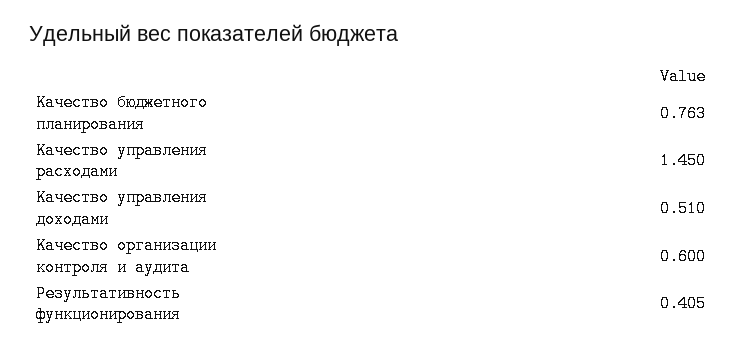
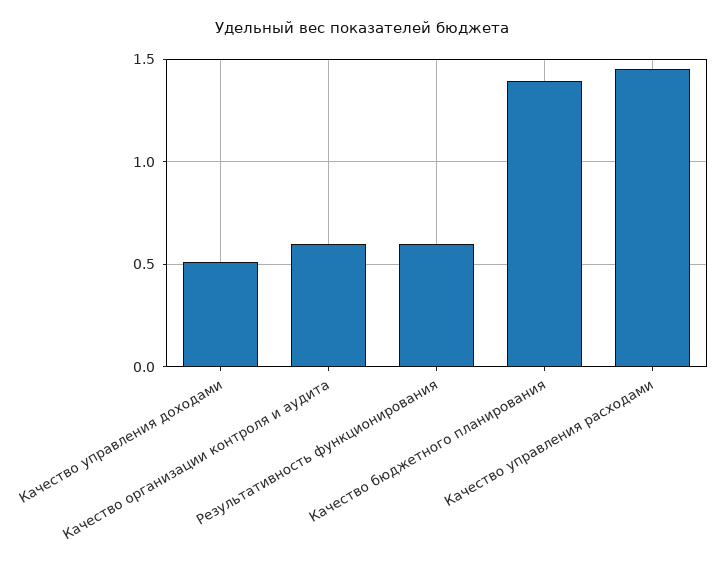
  {
-   "Качество бюджетного планирования": 0.763,
+   "Качество бюджетного планирования": 1.4,
    "Качество управления расходами": 1.45,
    "Качество управления доходами": 0.51,
    "Качество организации контроля и аудита": 0.6,
-   "Результативность функционирования": 0.405
+   "Результативность функционирования": 0.6
  }

